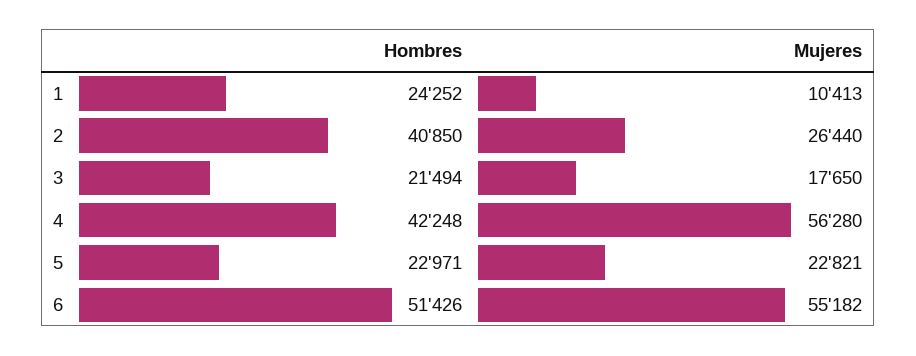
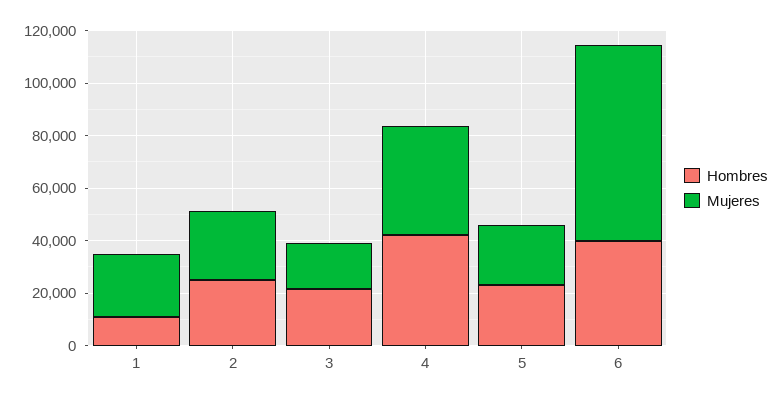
  {
    "Hombres": {
-     "1": 24252,
+     "1": 10000,
-     "2": 40850,
+     "2": 25000,
      "3": 21494,
      "4": 42248,
      "5": 22971,
-     "6": 51426
+     "6": 40000
    },
    "Mujeres": {
-     "1": 10413,
+     "1": 25000,
      "2": 26440,
      "3": 17650,
-     "4": 56280,
+     "4": 40000,
      "5": 22821,
-     "6": 55182
+     "6": 75000
    }
  }

